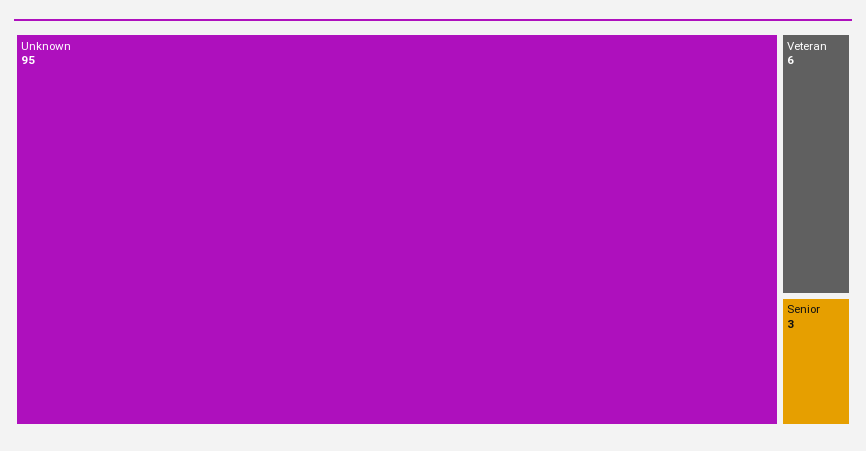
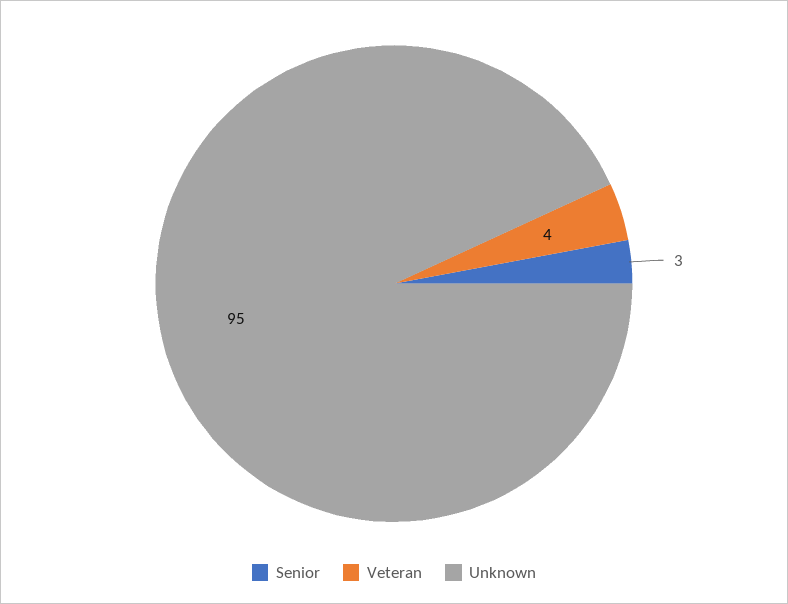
  {
    "Unknown": 95,
-   "Veteran": 6,
+   "Veteran": 4,
    "Senior": 3
  }

